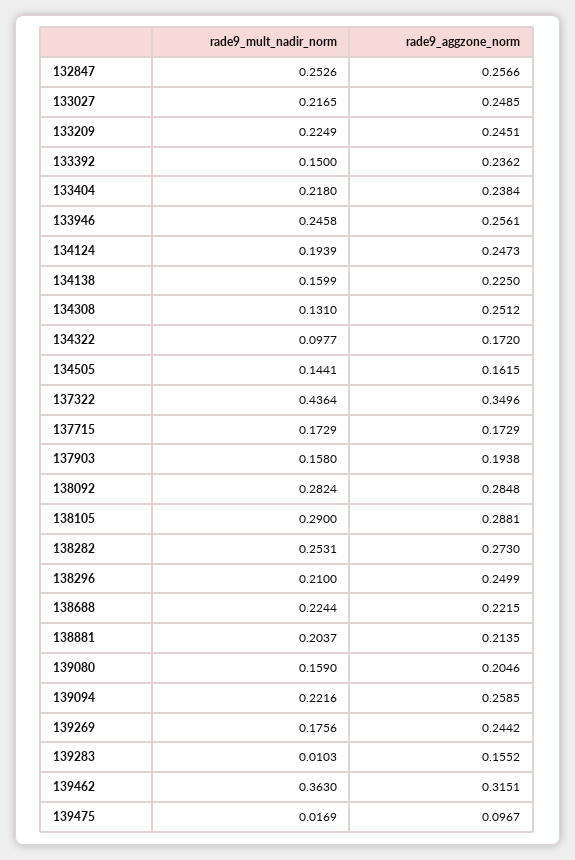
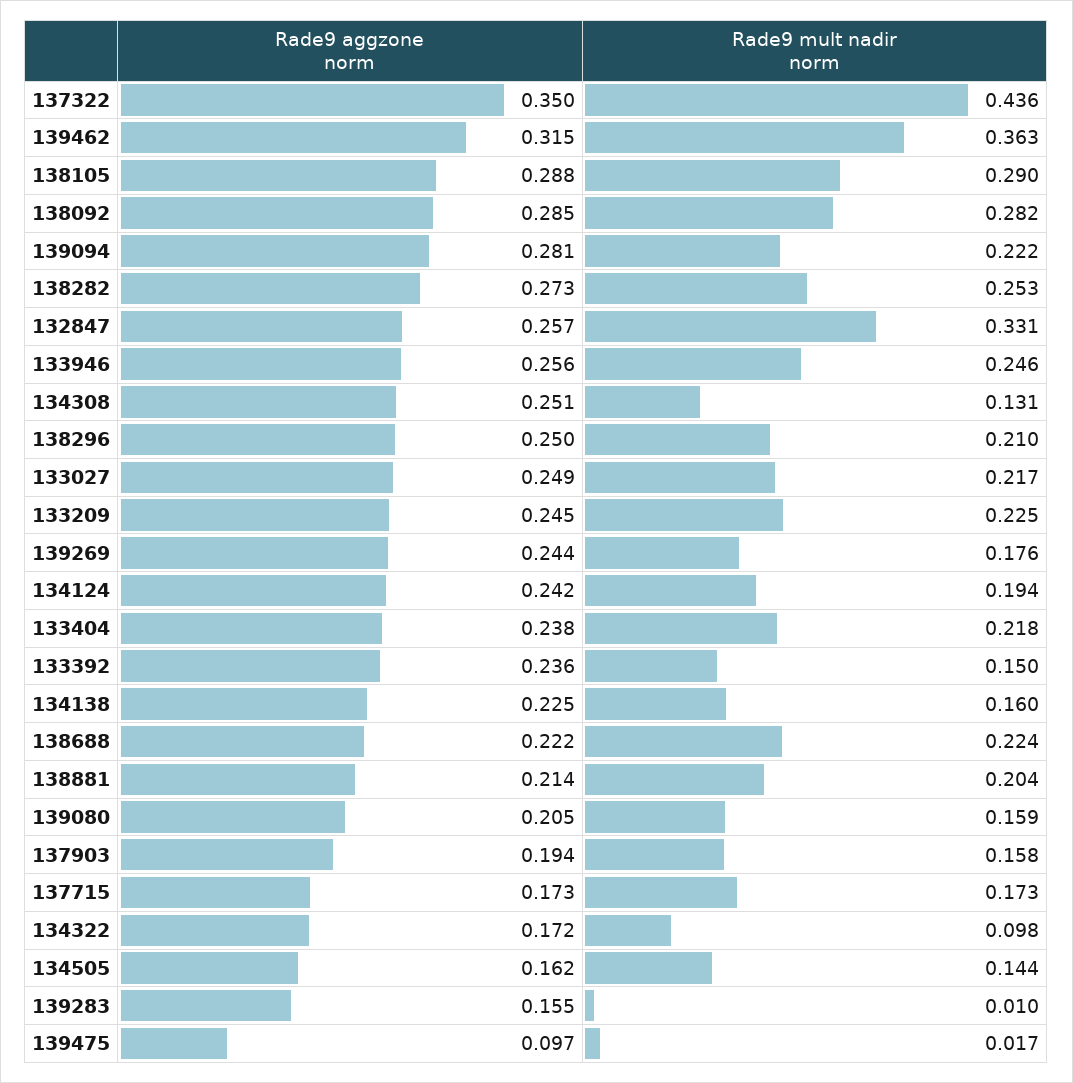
  {
    "rade9_mult_nadir_norm": {
-     "132847": 0.2526,
+     "132847": 0.331,
      "133027": 0.2165,
      "133209": 0.2249,
      "133392": 0.15,
      "133404": 0.218,
      "133946": 0.2458,
      "134124": 0.1939,
      "134138": 0.1599,
      "134308": 0.131,
      "134322": 0.0977,
      "134505": 0.1441,
      "137322": 0.4364,
      "137715": 0.1729,
      "137903": 0.158,
      "138092": 0.2824,
      "138105": 0.29,
      "138282": 0.2531,
      "138296": 0.21,
      "138688": 0.2244,
      "138881": 0.2037,
      "139080": 0.159,
      "139094": 0.2216,
      "139269": 0.1756,
      "139283": 0.0103,
      "139462": 0.363,
      "139475": 0.0169
    },
    "rade9_aggzone_norm": {
      "132847": 0.2566,
      "133027": 0.2485,
      "133209": 0.2451,
      "133392": 0.2362,
      "133404": 0.2384,
      "133946": 0.2561,
-     "134124": 0.2473,
+     "134124": 0.242,
      "134138": 0.225,
      "134308": 0.2512,
      "134322": 0.172,
      "134505": 0.1615,
      "137322": 0.3496,
      "137715": 0.1729,
      "137903": 0.1938,
      "138092": 0.2848,
      "138105": 0.2881,
      "138282": 0.273,
      "138296": 0.2499,
      "138688": 0.2215,
      "138881": 0.2135,
      "139080": 0.2046,
-     "139094": 0.2585,
+     "139094": 0.281,
      "139269": 0.2442,
      "139283": 0.1552,
      "139462": 0.3151,
      "139475": 0.0967
    }
  }

